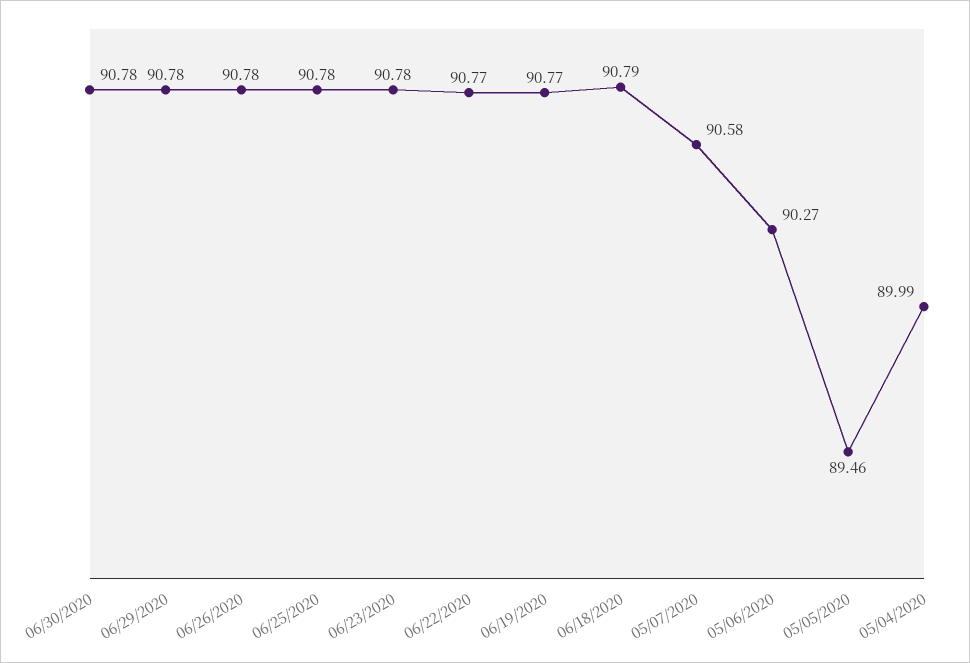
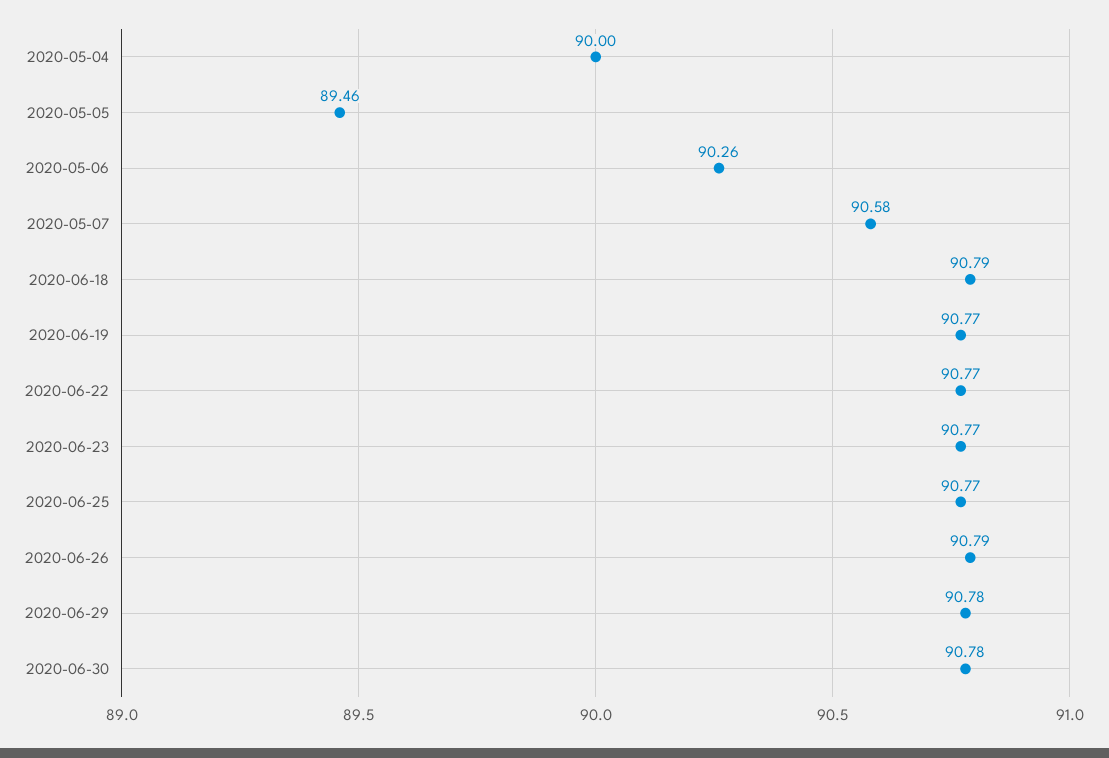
  {
    "06/30/2020": 90.78,
    "06/29/2020": 90.78,
-   "06/26/2020": 90.78,
+   "06/26/2020": 90.79,
-   "06/25/2020": 90.78,
+   "06/25/2020": 90.77,
-   "06/23/2020": 90.78,
+   "06/23/2020": 90.77,
    "06/22/2020": 90.77,
    "06/19/2020": 90.77,
    "06/18/2020": 90.79,
    "05/07/2020": 90.58,
-   "05/06/2020": 90.27,
+   "05/06/2020": 90.26,
    "05/05/2020": 89.46,
-   "05/04/2020": 89.99
+   "05/04/2020": 90
  }

